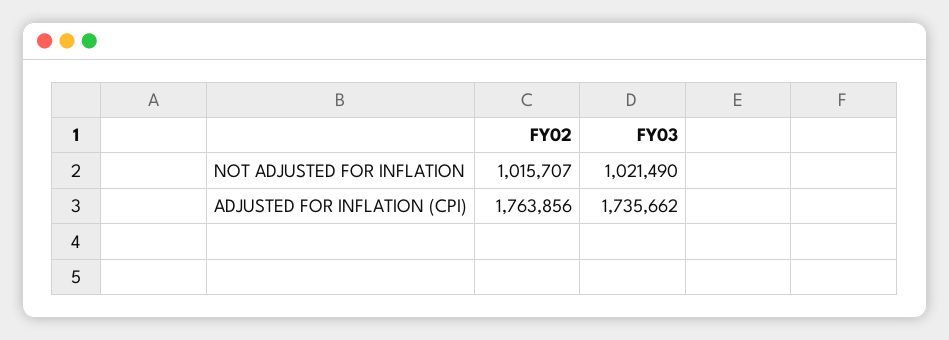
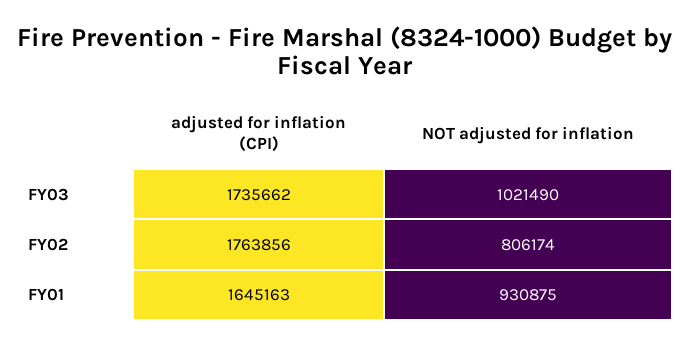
  {
    "FY02": {
-     "NOT ADJUSTED FOR INFLATION": 1015707,
+     "NOT ADJUSTED FOR INFLATION": 806174,
      "ADJUSTED FOR INFLATION (CPI)": 1763856
    },
    "FY03": {
      "NOT ADJUSTED FOR INFLATION": 1021490,
      "ADJUSTED FOR INFLATION (CPI)": 1735662
-   }
+   },
+   "FY01": {
+     "ADJUSTED FOR INFLATION (CPI)": 1645163,
+     "NOT ADJUSTED FOR INFLATION": 930875
+   }
  }

